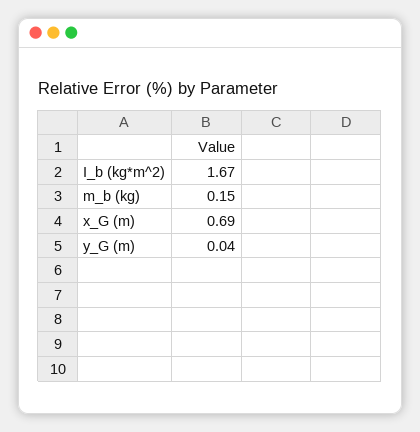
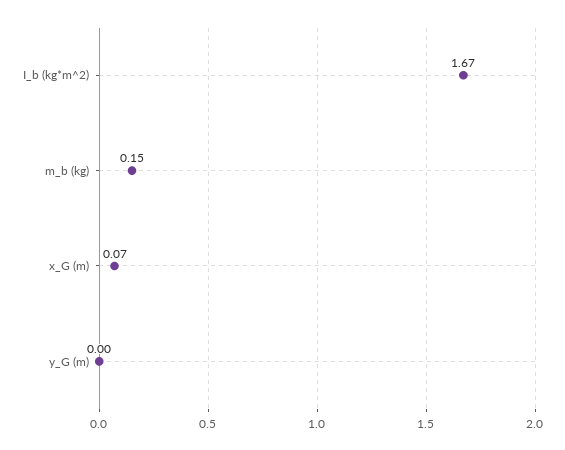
  {
    "I_b (kg*m^2)": 1.67,
    "m_b (kg)": 0.15,
-   "x_G (m)": 0.69,
+   "x_G (m)": 0.07,
-   "y_G (m)": 0.04
+   "y_G (m)": 0
  }

